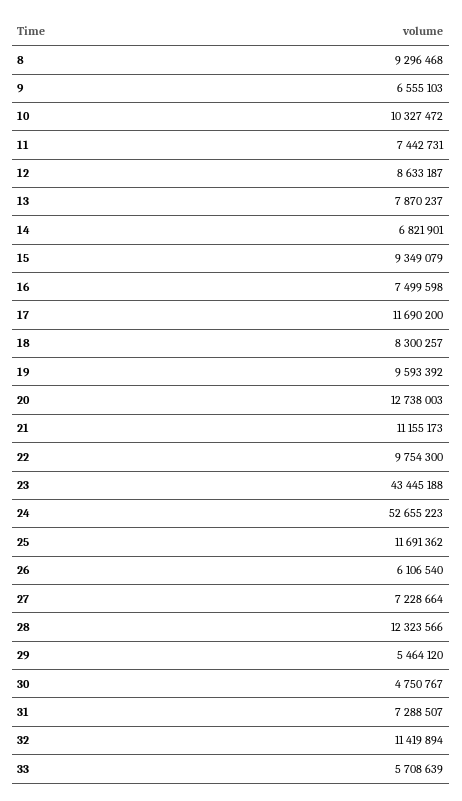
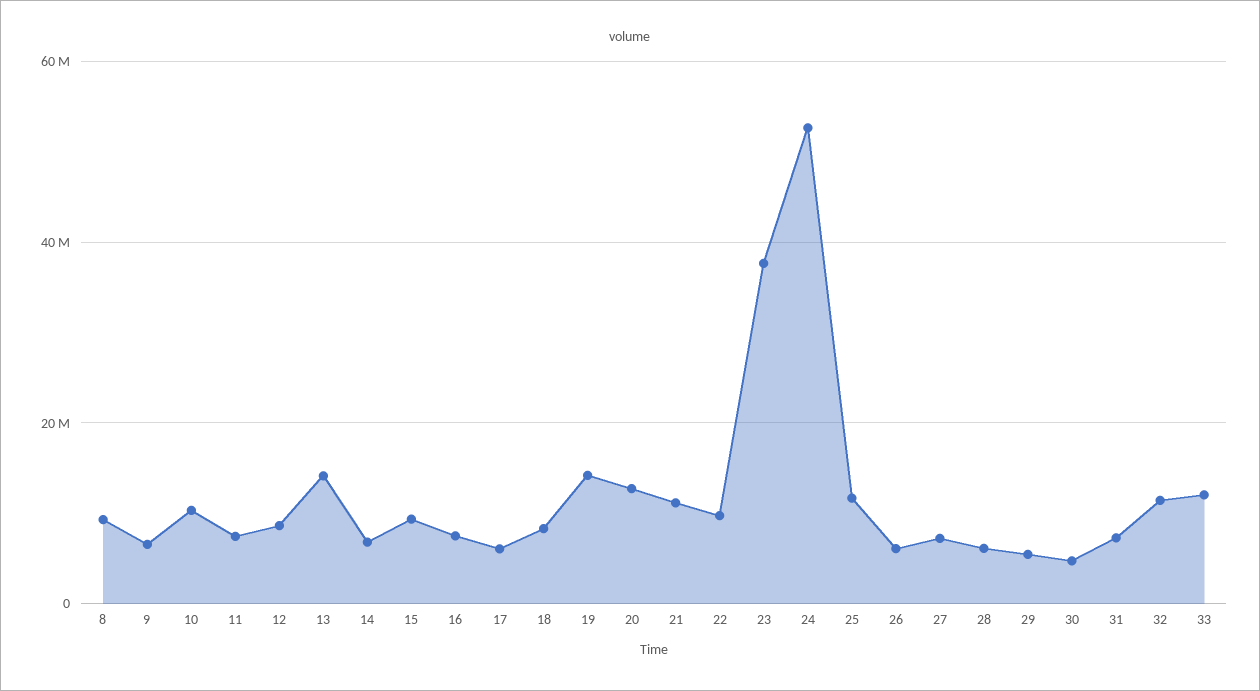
  {
    "8": 9296468,
    "9": 6555103,
    "10": 10327472,
    "11": 7442731,
    "12": 8633187,
-   "13": 7870237,
+   "13": 14000000,
    "14": 6821901,
    "15": 9349079,
    "16": 7499598,
-   "17": 11690200,
+   "17": 6000000,
    "18": 8300257,
-   "19": 9593392,
+   "19": 14000000,
    "20": 12738003,
    "21": 11155173,
    "22": 9754300,
-   "23": 43445188,
+   "23": 38000000,
    "24": 52655223,
    "25": 11691362,
    "26": 6106540,
    "27": 7228664,
-   "28": 12323566,
+   "28": 6000000,
    "29": 5464120,
    "30": 4750767,
    "31": 7288507,
    "32": 11419894,
-   "33": 5708639
+   "33": 12000000
  }

